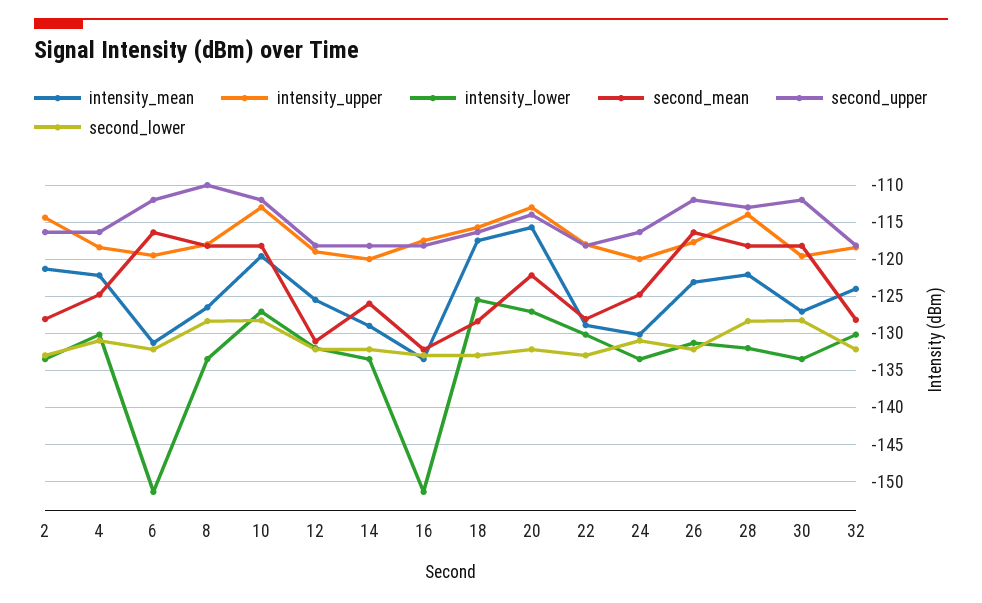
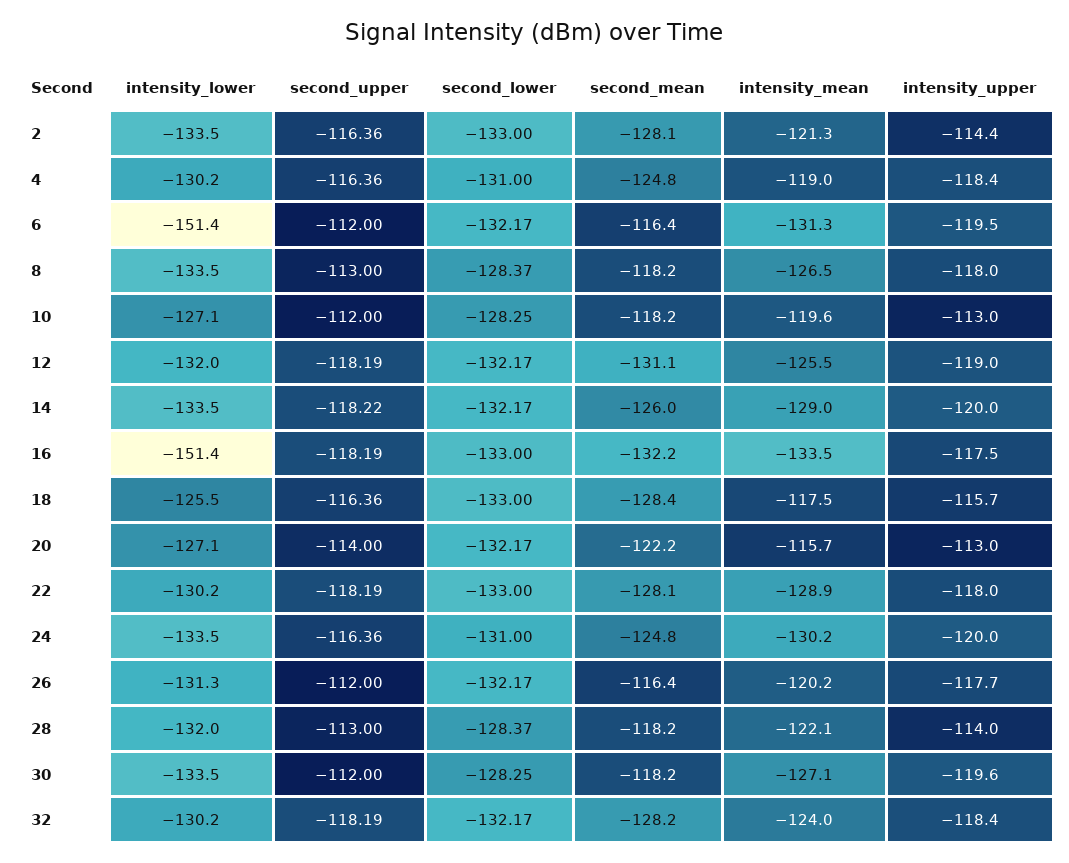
  {
    "intensity_mean": {
      "2": -121.3,
-     "4": -122,
+     "4": -119,
      "6": -131.3,
      "8": -126.5,
      "10": -119.6,
      "12": -125.5,
      "14": -129,
      "16": -133.5,
      "18": -117.5,
      "20": -115.7,
      "22": -128.9,
      "24": -130.2,
-     "26": -123,
+     "26": -120.2,
      "28": -122.1,
      "30": -127.1,
      "32": -124
    },
    "intensity_upper": {
      "2": -114.4,
      "4": -118.4,
      "6": -119.5,
      "8": -118,
      "10": -113,
      "12": -119,
      "14": -120,
      "16": -117.5,
      "18": -115.7,
      "20": -113,
      "22": -118,
      "24": -120,
      "26": -117.7,
      "28": -114,
      "30": -119.6,
      "32": -118.4
    },
    "intensity_lower": {
      "2": -133.5,
      "4": -130.2,
      "6": -151.4,
      "8": -133.5,
      "10": -127.1,
      "12": -132,
      "14": -133.5,
      "16": -151.4,
      "18": -125.5,
      "20": -127.1,
      "22": -130.2,
      "24": -133.5,
      "26": -131.3,
      "28": -132,
      "30": -133.5,
      "32": -130.2
    },
    "second_mean": {
      "2": -128.1,
      "4": -124.8,
      "6": -116.4,
      "8": -118.2,
      "10": -118.2,
      "12": -131.1,
      "14": -126,
      "16": -132.2,
      "18": -128.4,
      "20": -122.2,
      "22": -128.1,
      "24": -124.8,
      "26": -116.4,
      "28": -118.2,
      "30": -118.2,
      "32": -128.2
    },
    "second_upper": {
      "2": -116.36,
      "4": -116.36,
      "6": -112,
-     "8": -110,
+     "8": -113,
      "10": -112,
      "12": -118.19,
      "14": -118.22,
      "16": -118.19,
      "18": -116.36,
      "20": -114,
      "22": -118.19,
      "24": -116.36,
      "26": -112,
      "28": -113,
      "30": -112,
      "32": -118.19
    },
    "second_lower": {
      "2": -133,
      "4": -131,
      "6": -132.17,
      "8": -128.37,
      "10": -128.25,
      "12": -132.17,
      "14": -132.17,
      "16": -133,
      "18": -133,
      "20": -132.17,
      "22": -133,
      "24": -131,
      "26": -132.17,
      "28": -128.37,
      "30": -128.25,
      "32": -132.17
    }
  }

